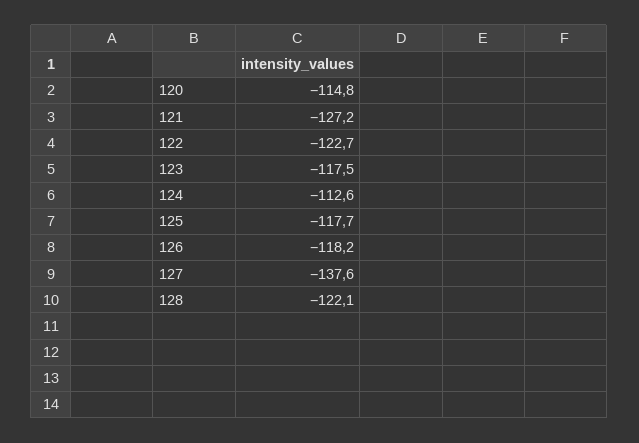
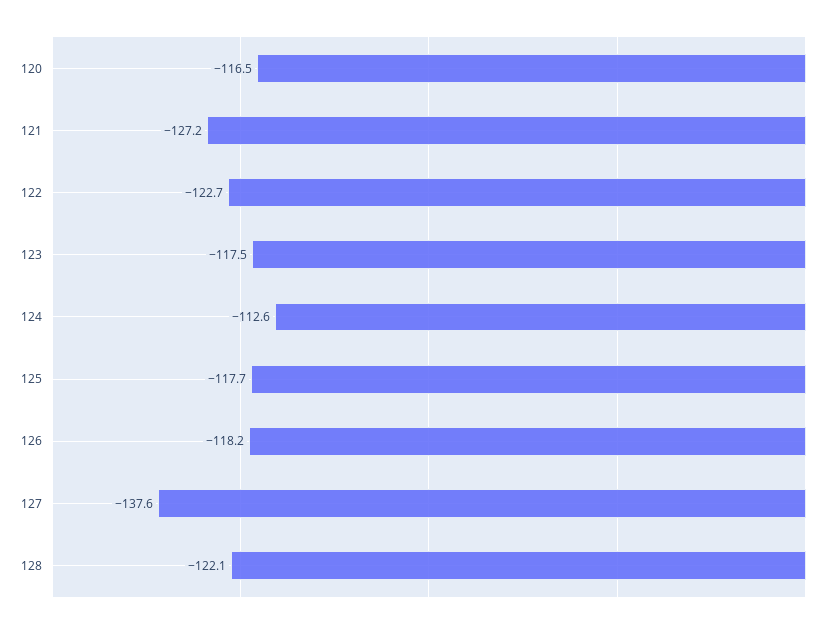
  {
-   "120": -114.8,
+   "120": -116.5,
    "121": -127.2,
    "122": -122.7,
    "123": -117.5,
    "124": -112.6,
    "125": -117.7,
    "126": -118.2,
    "127": -137.6,
    "128": -122.1
  }

